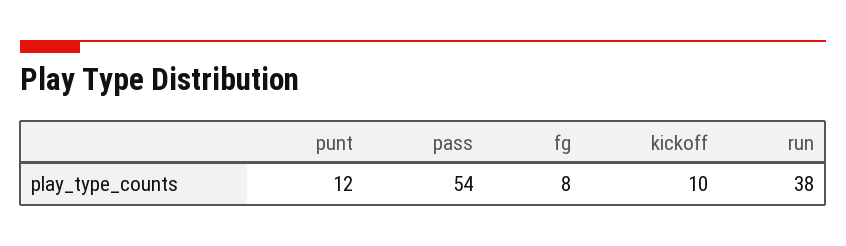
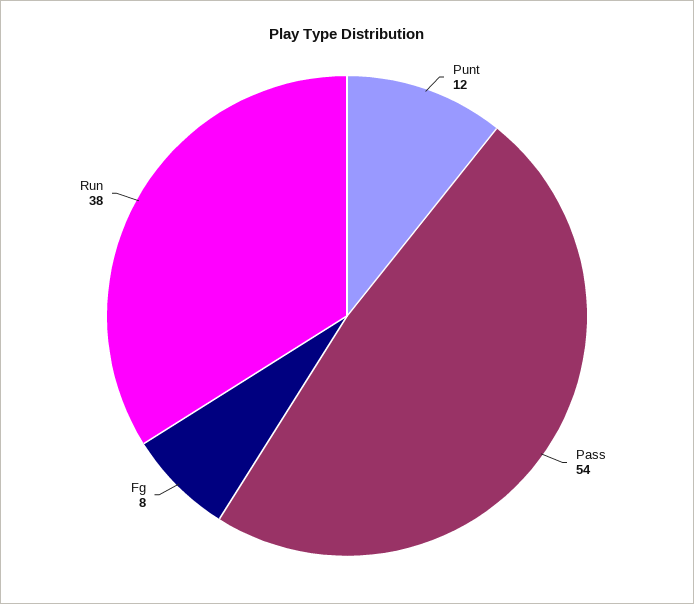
  {
    "punt": 12,
    "pass": 54,
    "fg": 8,
-   "kickoff": 10,
    "run": 38
  }

